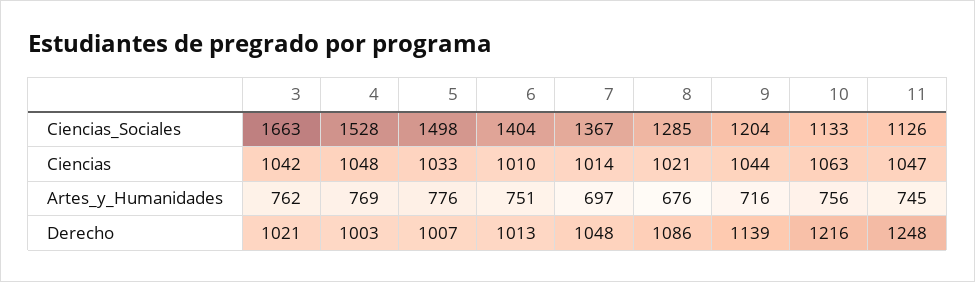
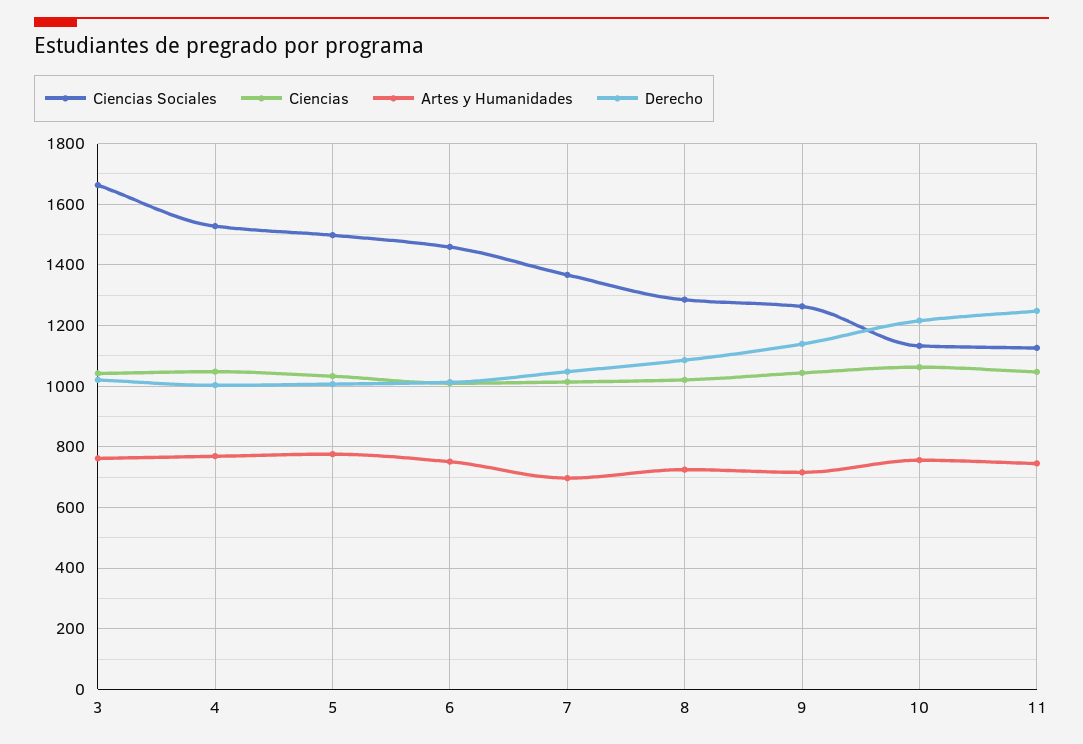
  {
    "Ciencias_Sociales": {
      "3": 1663,
      "4": 1528,
      "5": 1498,
-     "6": 1404,
+     "6": 1460,
      "7": 1367,
      "8": 1285,
-     "9": 1204,
+     "9": 1260,
      "10": 1133,
      "11": 1126
    },
    "Ciencias": {
      "3": 1042,
      "4": 1048,
      "5": 1033,
      "6": 1010,
      "7": 1014,
      "8": 1021,
      "9": 1044,
      "10": 1063,
      "11": 1047
    },
    "Artes_y_Humanidades": {
      "3": 762,
      "4": 769,
      "5": 776,
      "6": 751,
      "7": 697,
-     "8": 676,
+     "8": 720,
      "9": 716,
      "10": 756,
      "11": 745
    },
    "Derecho": {
      "3": 1021,
      "4": 1003,
      "5": 1007,
      "6": 1013,
      "7": 1048,
      "8": 1086,
      "9": 1139,
      "10": 1216,
      "11": 1248
    }
  }

